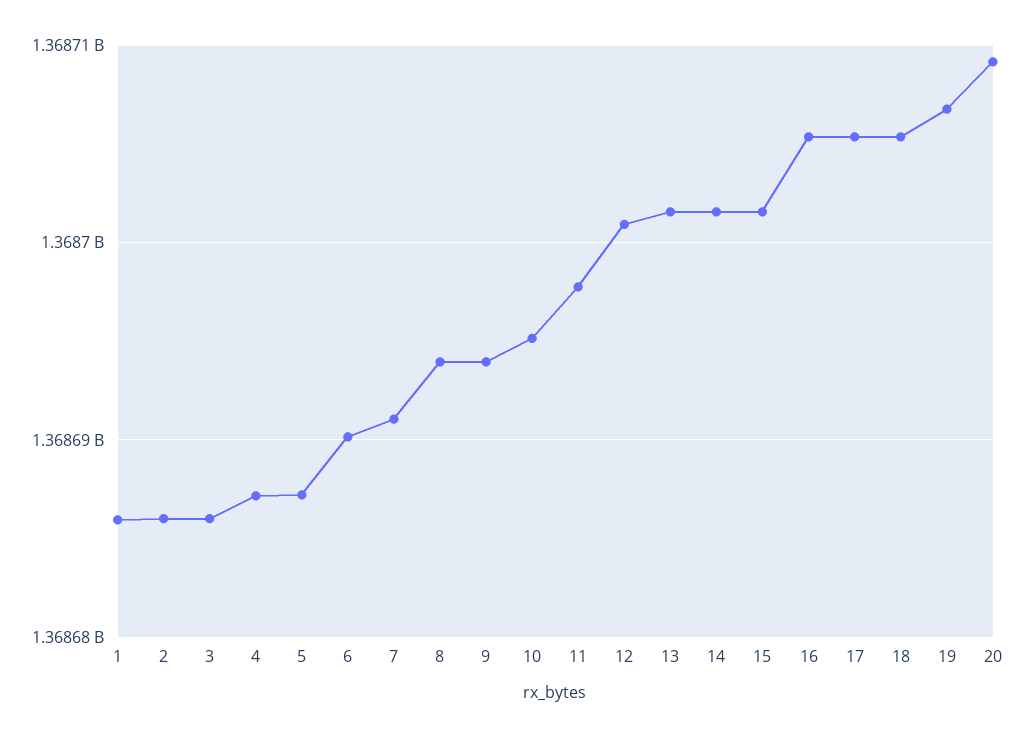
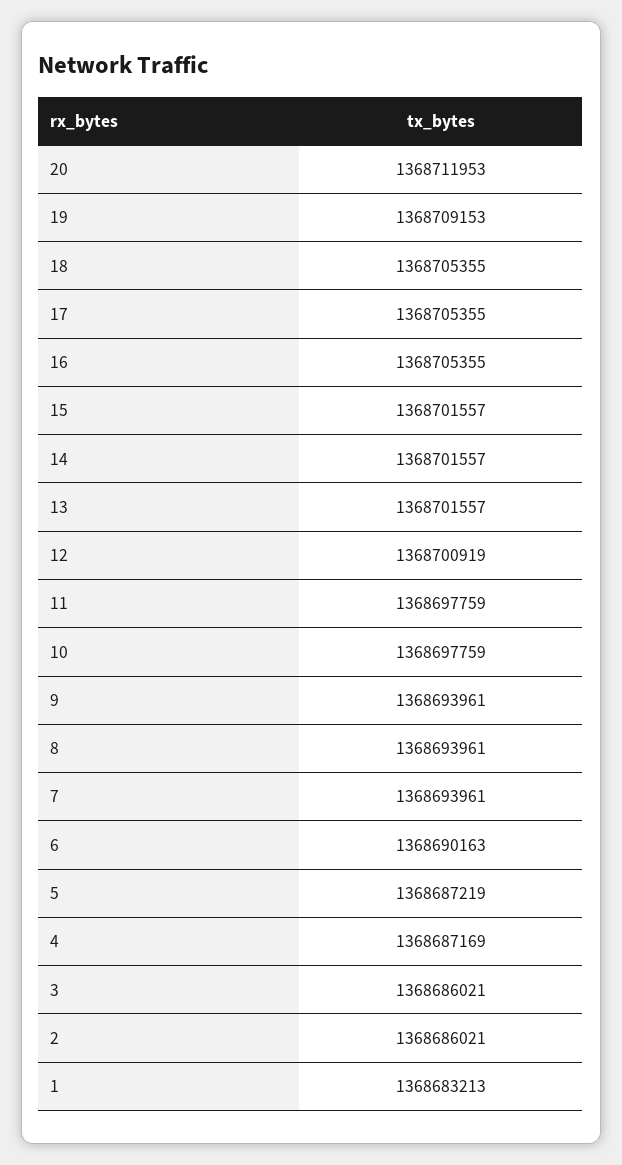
  {
-   "1": 1368686000,
+   "1": 1368683213,
    "2": 1368686021,
    "3": 1368686021,
    "4": 1368687169,
    "5": 1368687219,
    "6": 1368690163,
-   "7": 1368691000,
+   "7": 1368693961,
    "8": 1368693961,
    "9": 1368693961,
-   "10": 1368695000,
+   "10": 1368697759,
    "11": 1368697759,
    "12": 1368700919,
    "13": 1368701557,
    "14": 1368701557,
    "15": 1368701557,
    "16": 1368705355,
    "17": 1368705355,
    "18": 1368705355,
-   "19": 1368707000,
+   "19": 1368709153,
-   "20": 1368709000
+   "20": 1368711953
  }

